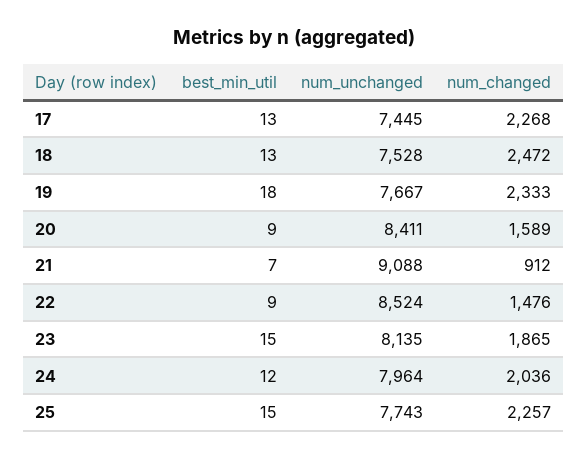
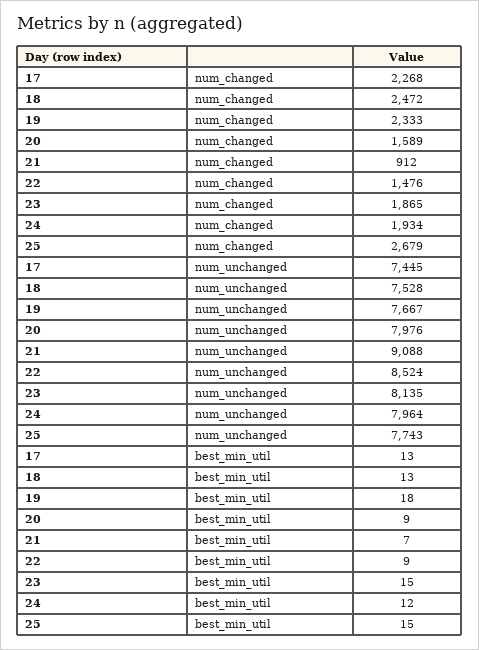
  {
    "best_min_util": {
      "17": 13,
      "18": 13,
      "19": 18,
      "20": 9,
      "21": 7,
      "22": 9,
      "23": 15,
      "24": 12,
      "25": 15
    },
    "num_unchanged": {
      "17": 7445,
      "18": 7528,
      "19": 7667,
-     "20": 8411,
+     "20": 7976,
      "21": 9088,
      "22": 8524,
      "23": 8135,
      "24": 7964,
      "25": 7743
    },
    "num_changed": {
      "17": 2268,
      "18": 2472,
      "19": 2333,
      "20": 1589,
      "21": 912,
      "22": 1476,
      "23": 1865,
-     "24": 2036,
+     "24": 1934,
-     "25": 2257
+     "25": 2679
    }
  }

